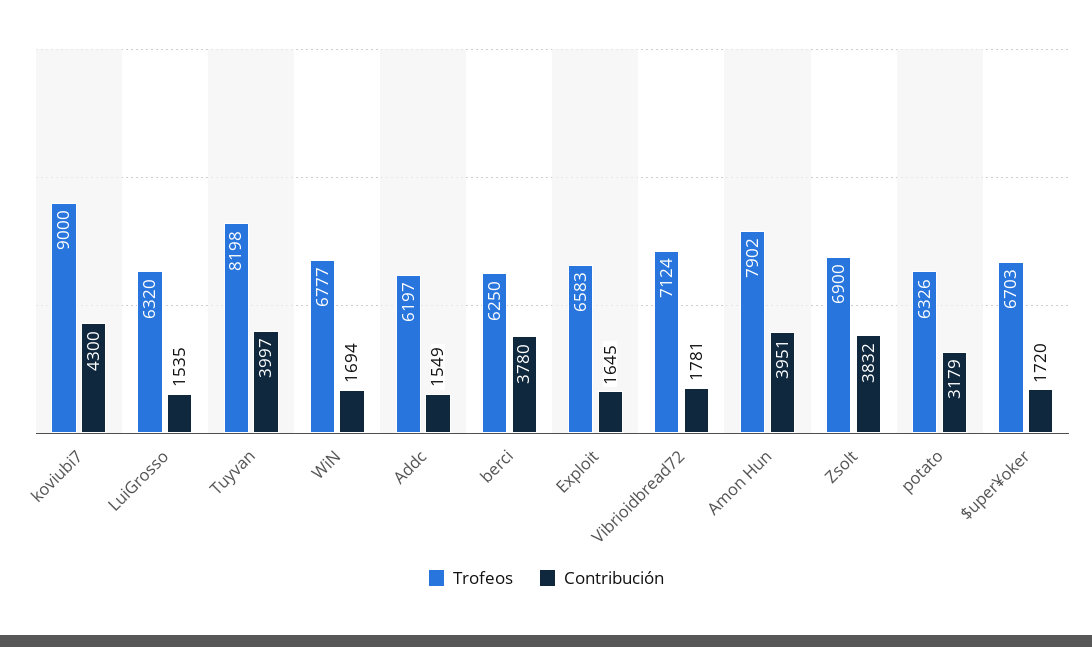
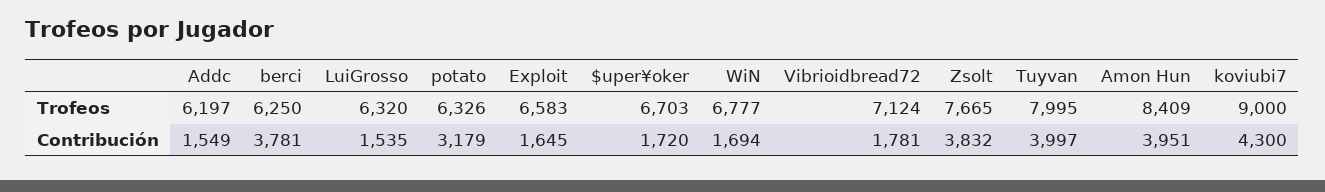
  {
    "Trofeos": {
      "koviubi7": 9000,
      "LuiGrosso": 6320,
-     "Tuyvan": 8198,
+     "Tuyvan": 7995,
      "WiN": 6777,
      "Addc": 6197,
      "berci": 6250,
      "Exploit": 6583,
      "Vibrioidbread72": 7124,
-     "Amon Hun": 7902,
+     "Amon Hun": 8409,
-     "Zsolt": 6900,
+     "Zsolt": 7665,
      "potato": 6326,
      "$uper¥oker": 6703
    },
    "Contribución": {
      "koviubi7": 4300,
      "LuiGrosso": 1535,
      "Tuyvan": 3997,
      "WiN": 1694,
      "Addc": 1549,
-     "berci": 3780,
+     "berci": 3781,
      "Exploit": 1645,
      "Vibrioidbread72": 1781,
      "Amon Hun": 3951,
      "Zsolt": 3832,
      "potato": 3179,
      "$uper¥oker": 1720
    }
  }

